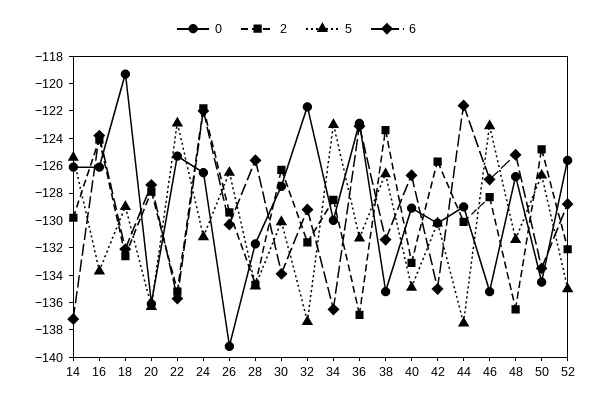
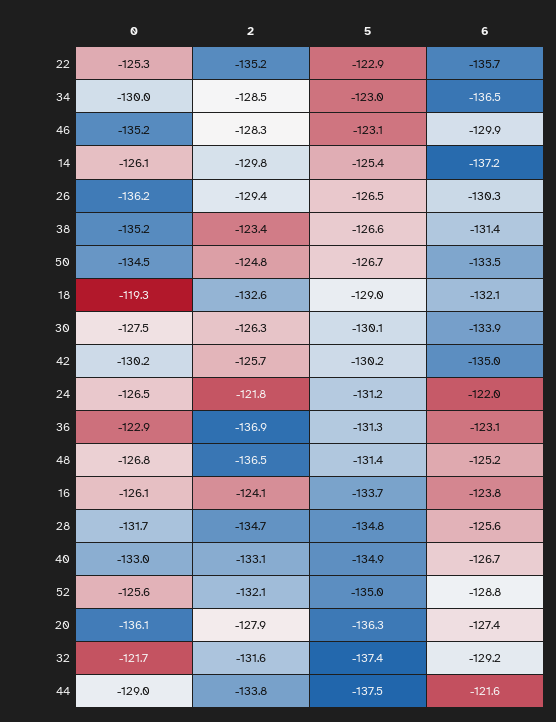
  {
    "0": {
      "14": -126.1,
      "16": -126.1,
      "18": -119.3,
      "20": -136.1,
      "22": -125.3,
      "24": -126.5,
-     "26": -139,
+     "26": -136.2,
      "28": -131.7,
      "30": -127.5,
      "32": -121.7,
      "34": -130,
      "36": -122.9,
      "38": -135.2,
-     "40": -129,
+     "40": -133,
      "42": -130.2,
      "44": -129,
      "46": -135.2,
      "48": -126.8,
      "50": -134.5,
      "52": -125.6
    },
    "2": {
      "14": -129.8,
      "16": -124.1,
      "18": -132.6,
      "20": -127.9,
      "22": -135.2,
      "24": -121.8,
      "26": -129.4,
      "28": -134.7,
      "30": -126.3,
      "32": -131.6,
      "34": -128.5,
      "36": -136.9,
      "38": -123.4,
      "40": -133.1,
      "42": -125.7,
-     "44": -130,
+     "44": -133.8,
      "46": -128.3,
      "48": -136.5,
      "50": -124.8,
      "52": -132.1
    },
    "5": {
      "14": -125.4,
      "16": -133.7,
      "18": -129,
      "20": -136.3,
      "22": -122.9,
      "24": -131.2,
      "26": -126.5,
      "28": -134.8,
      "30": -130.1,
      "32": -137.4,
      "34": -123,
      "36": -131.3,
      "38": -126.6,
      "40": -134.9,
      "42": -130.2,
      "44": -137.5,
      "46": -123.1,
      "48": -131.4,
      "50": -126.7,
      "52": -135
    },
    "6": {
      "14": -137.2,
      "16": -123.8,
      "18": -132.1,
      "20": -127.4,
      "22": -135.7,
      "24": -122,
      "26": -130.3,
      "28": -125.6,
      "30": -133.9,
      "32": -129.2,
      "34": -136.5,
      "36": -123.1,
      "38": -131.4,
      "40": -126.7,
      "42": -135,
      "44": -121.6,
-     "46": -127,
+     "46": -129.9,
      "48": -125.2,
      "50": -133.5,
      "52": -128.8
    }
  }

